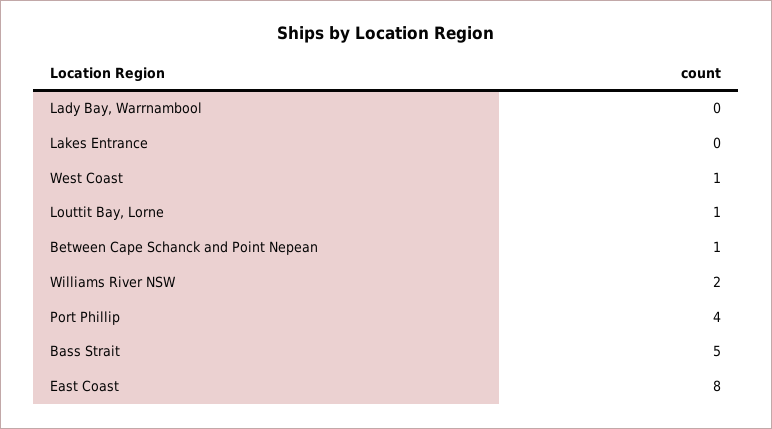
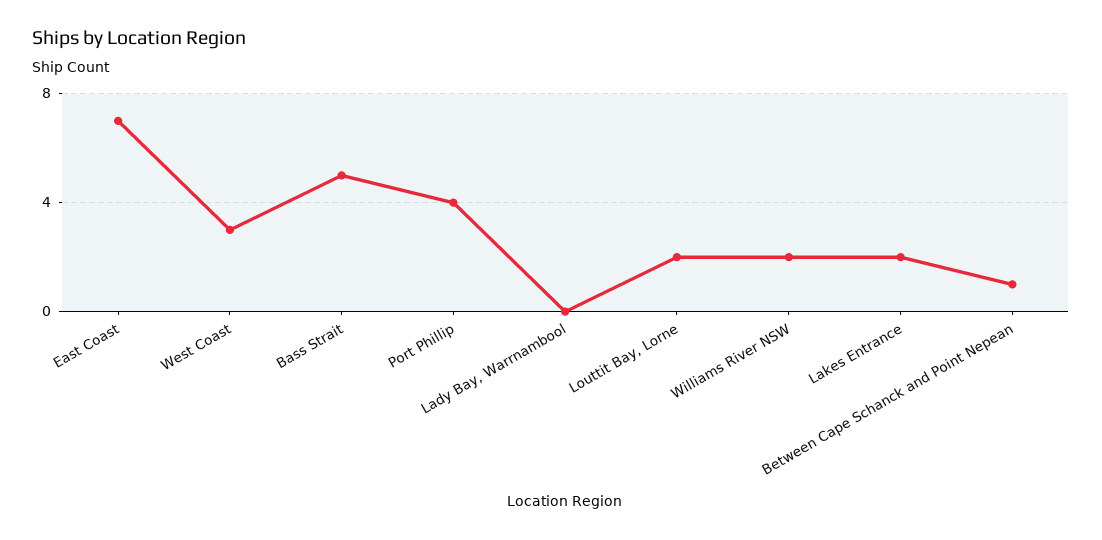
  {
    "Lady Bay, Warrnambool": 0,
-   "Lakes Entrance": 0,
+   "Lakes Entrance": 2,
-   "West Coast": 1,
+   "West Coast": 3,
-   "Louttit Bay, Lorne": 1,
+   "Louttit Bay, Lorne": 2,
    "Between Cape Schanck and Point Nepean": 1,
    "Williams River NSW": 2,
    "Port Phillip": 4,
    "Bass Strait": 5,
-   "East Coast": 8
+   "East Coast": 7
  }

